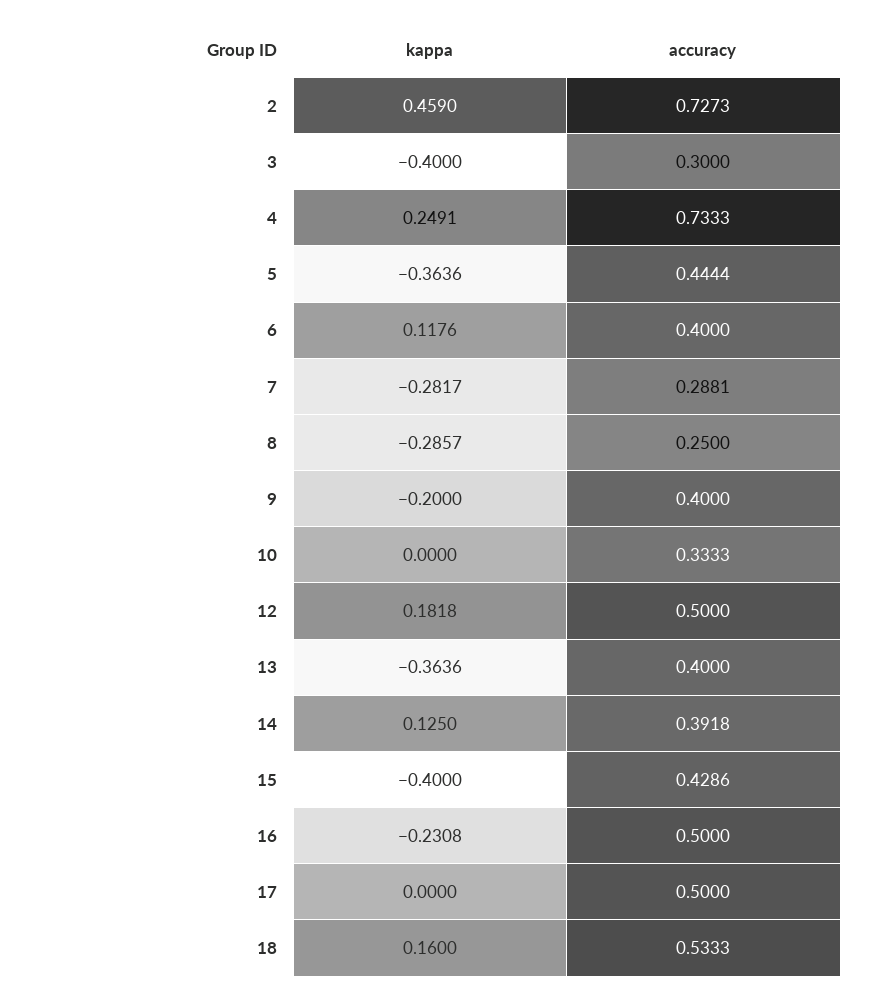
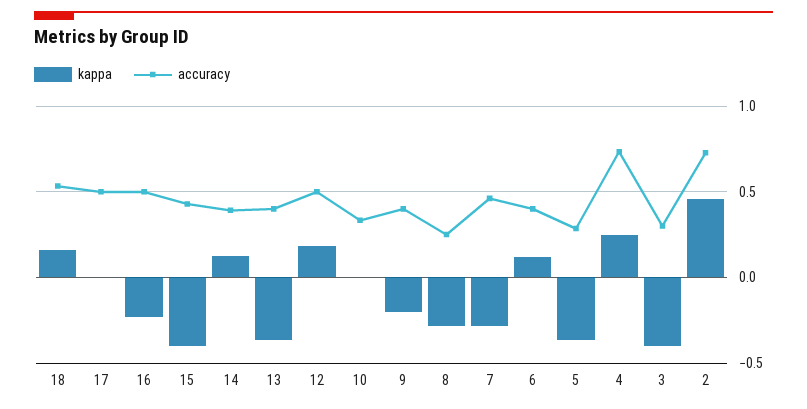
  {
    "kappa": {
      "2": 0.459,
      "3": -0.4,
      "4": 0.2491,
      "5": -0.3636,
      "6": 0.1176,
      "7": -0.2817,
      "8": -0.2857,
      "9": -0.2,
      "10": 0,
      "12": 0.1818,
      "13": -0.3636,
      "14": 0.125,
      "15": -0.4,
      "16": -0.2308,
      "17": 0,
      "18": 0.16
    },
    "accuracy": {
      "2": 0.7273,
      "3": 0.3,
      "4": 0.7333,
-     "5": 0.4444,
+     "5": 0.3,
      "6": 0.4,
-     "7": 0.2881,
+     "7": 0.45,
      "8": 0.25,
      "9": 0.4,
      "10": 0.3333,
      "12": 0.5,
      "13": 0.4,
      "14": 0.3918,
      "15": 0.4286,
      "16": 0.5,
      "17": 0.5,
      "18": 0.5333
    }
  }

